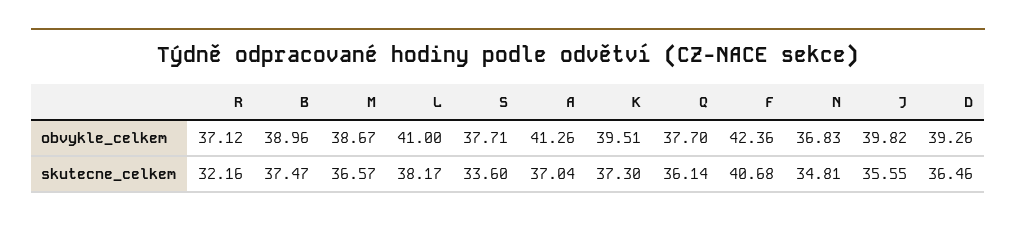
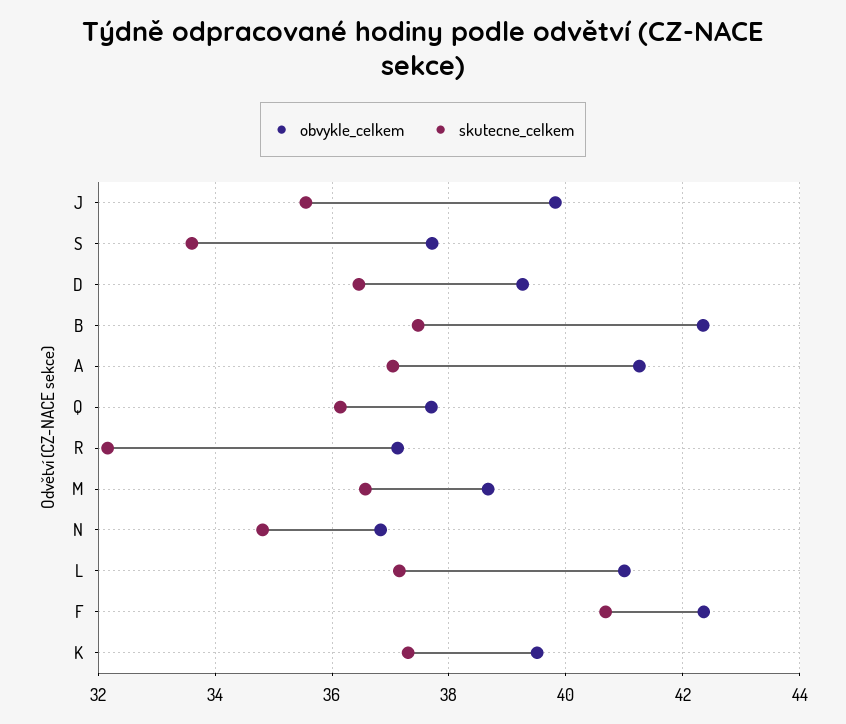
  {
    "obvykle_celkem": {
      "R": 37.12,
-     "B": 38.96,
+     "B": 42.4,
      "M": 38.67,
      "L": 41,
      "S": 37.71,
      "A": 41.26,
      "K": 39.51,
      "Q": 37.7,
      "F": 42.36,
      "N": 36.83,
      "J": 39.82,
      "D": 39.26
    },
    "skutecne_celkem": {
      "R": 32.16,
      "B": 37.47,
      "M": 36.57,
-     "L": 38.17,
+     "L": 37.2,
      "S": 33.6,
      "A": 37.04,
      "K": 37.3,
      "Q": 36.14,
      "F": 40.68,
      "N": 34.81,
      "J": 35.55,
      "D": 36.46
    }
  }

